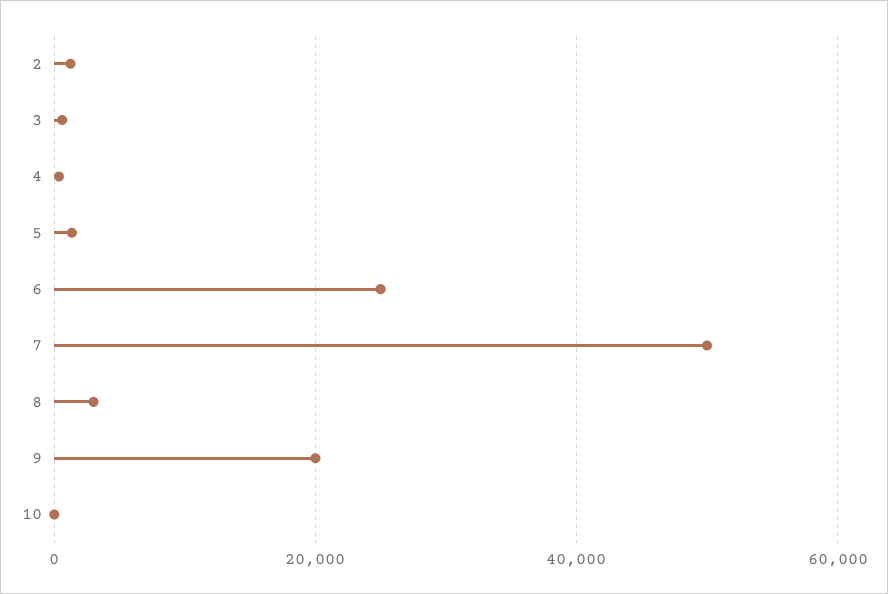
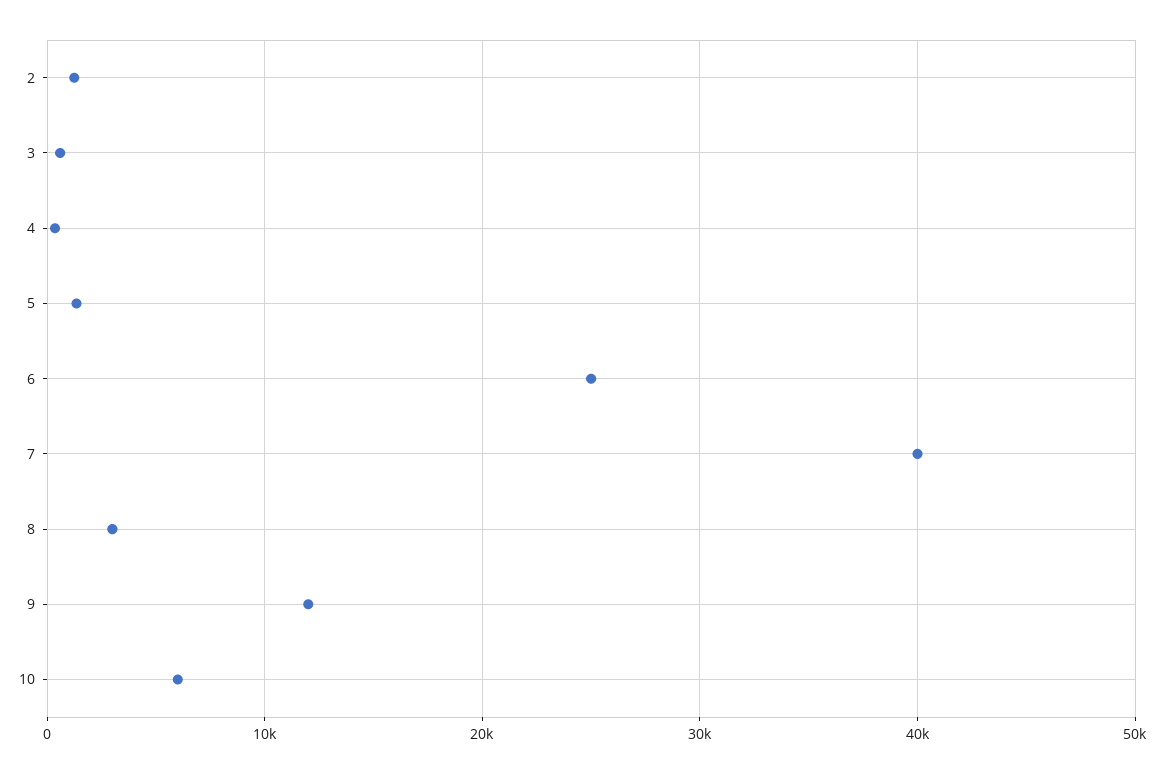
  {
    "2": 1000,
    "3": 1000,
    "4": 0,
    "5": 1000,
    "6": 25000,
-   "7": 50000,
+   "7": 40000,
    "8": 3000,
-   "9": 20000,
+   "9": 12000,
-   "10": 0
+   "10": 6000
  }

